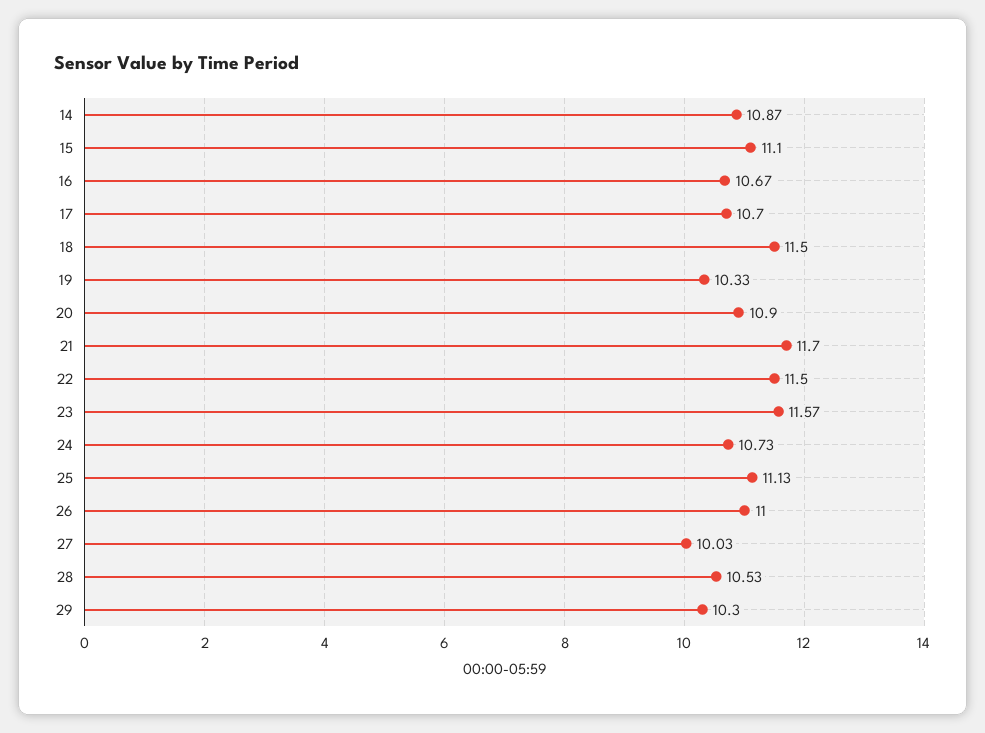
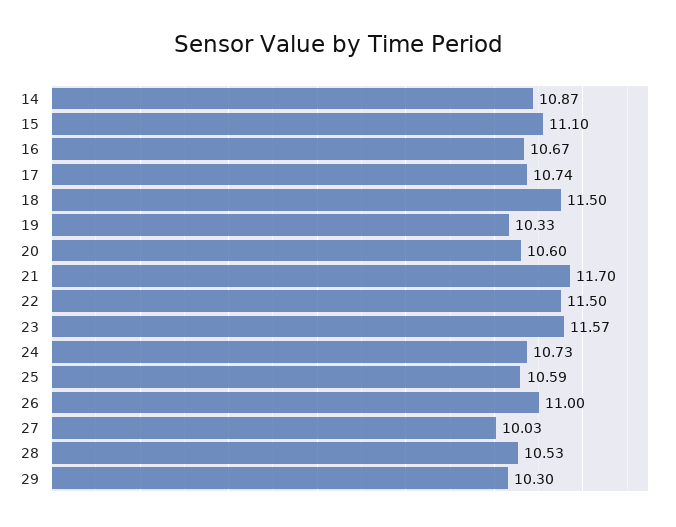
  {
    "14": 10.87,
    "15": 11.1,
    "16": 10.67,
-   "17": 10.7,
+   "17": 10.74,
    "18": 11.5,
    "19": 10.33,
-   "20": 10.9,
+   "20": 10.6,
    "21": 11.7,
    "22": 11.5,
    "23": 11.57,
    "24": 10.73,
-   "25": 11.13,
+   "25": 10.59,
    "26": 11,
    "27": 10.03,
    "28": 10.53,
    "29": 10.3
  }

